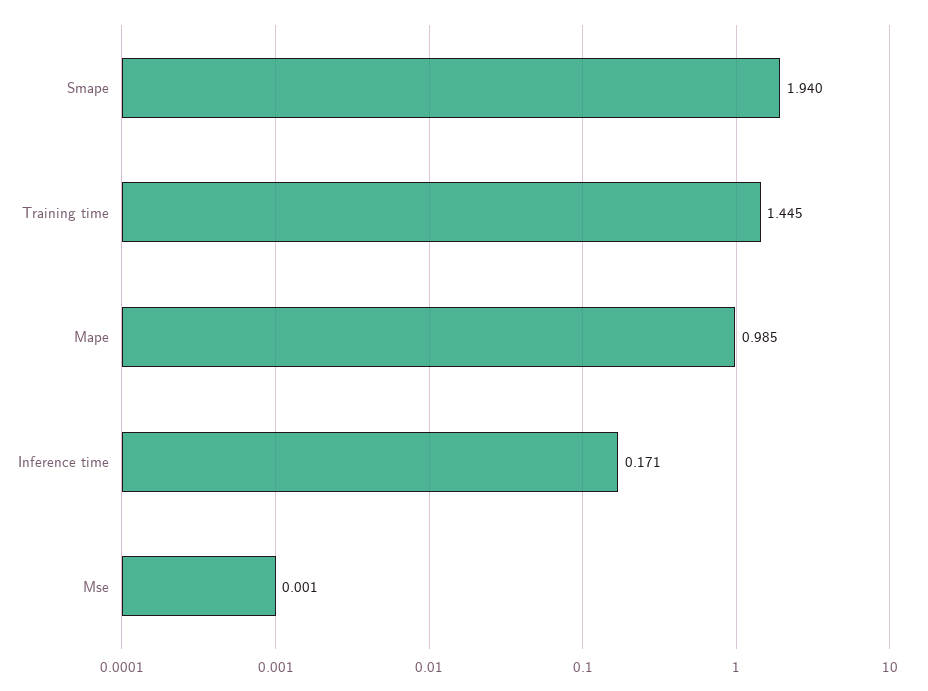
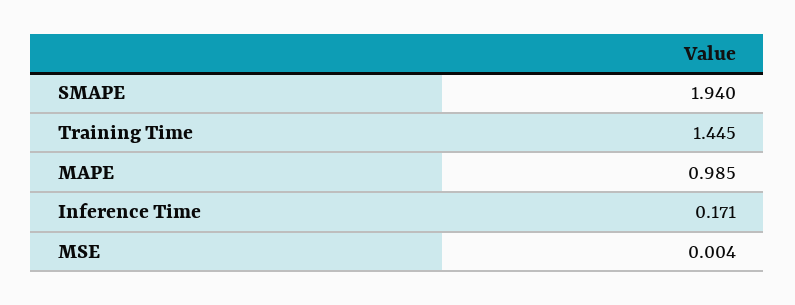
  {
    "Smape": 1.94,
    "Training time": 1.445,
    "Mape": 0.985,
    "Inference time": 0.171,
-   "Mse": 0.001
+   "Mse": 0.004
  }

